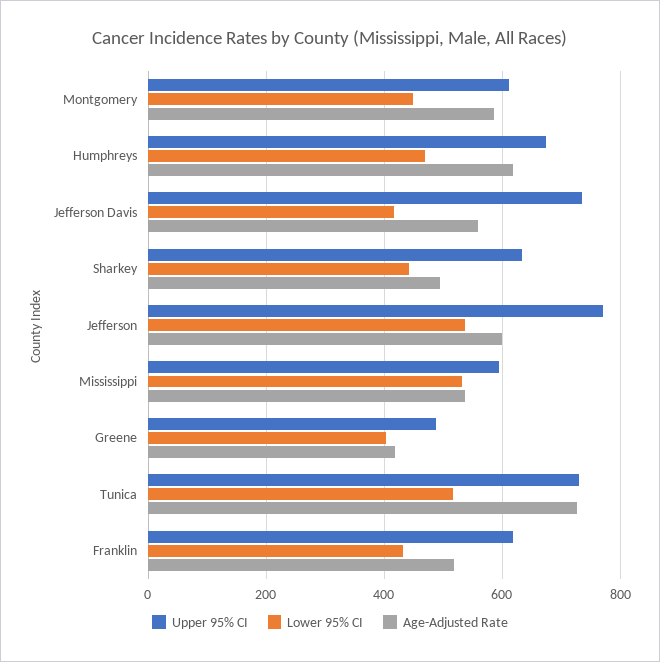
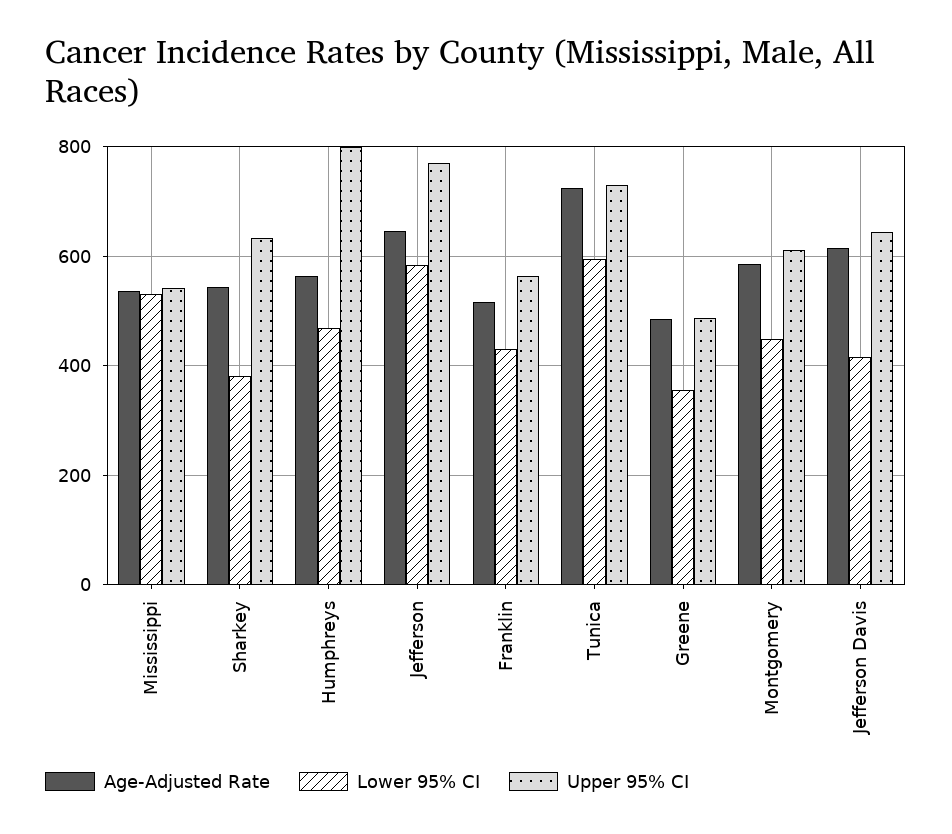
  {
    "Upper 95% CI": {
      "Montgomery": 620,
-     "Humphreys": 680,
+     "Humphreys": 800,
-     "Jefferson Davis": 740,
+     "Jefferson Davis": 640,
      "Sharkey": 640,
      "Jefferson": 780,
-     "Mississippi": 600,
+     "Mississippi": 540,
      "Greene": 480,
      "Tunica": 740,
-     "Franklin": 620
+     "Franklin": 560
    },
    "Lower 95% CI": {
      "Montgomery": 440,
      "Humphreys": 460,
      "Jefferson Davis": 420,
-     "Sharkey": 440,
+     "Sharkey": 380,
-     "Jefferson": 540,
+     "Jefferson": 580,
      "Mississippi": 540,
-     "Greene": 400,
+     "Greene": 360,
-     "Tunica": 520,
+     "Tunica": 600,
      "Franklin": 440
    },
    "Age-Adjusted Rate": {
      "Montgomery": 580,
-     "Humphreys": 620,
+     "Humphreys": 560,
-     "Jefferson Davis": 560,
+     "Jefferson Davis": 620,
-     "Sharkey": 500,
+     "Sharkey": 540,
-     "Jefferson": 600,
+     "Jefferson": 640,
      "Mississippi": 540,
-     "Greene": 420,
+     "Greene": 480,
      "Tunica": 720,
      "Franklin": 520
    }
  }

